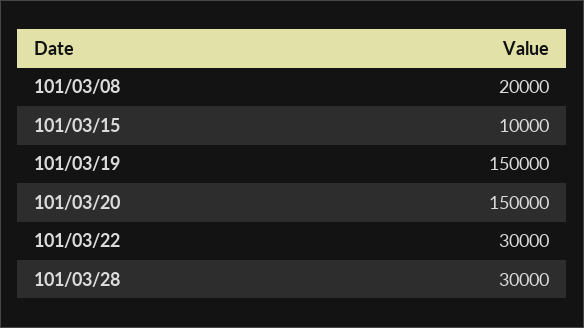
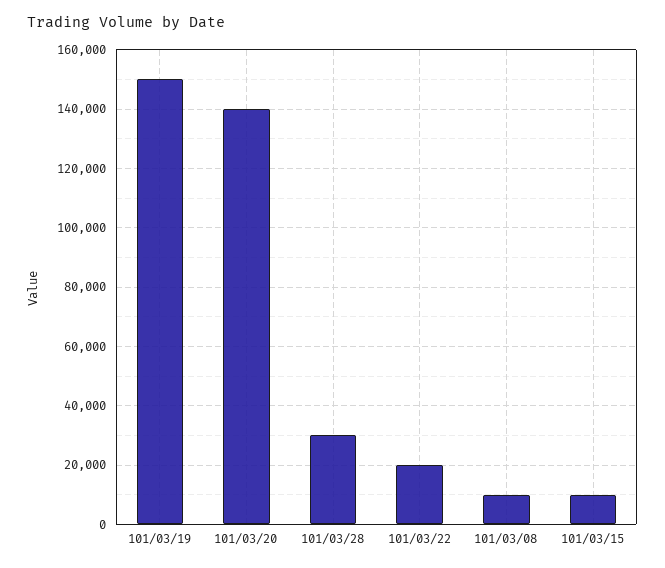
  {
-   "101/03/08": 20000,
+   "101/03/08": 10000,
    "101/03/15": 10000,
    "101/03/19": 150000,
-   "101/03/20": 150000,
+   "101/03/20": 140000,
-   "101/03/22": 30000,
+   "101/03/22": 20000,
    "101/03/28": 30000
  }

